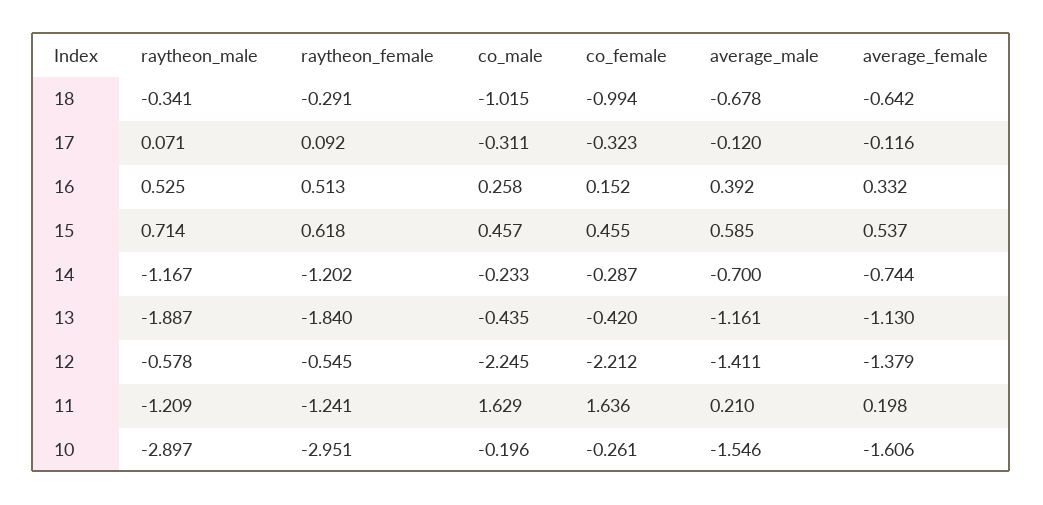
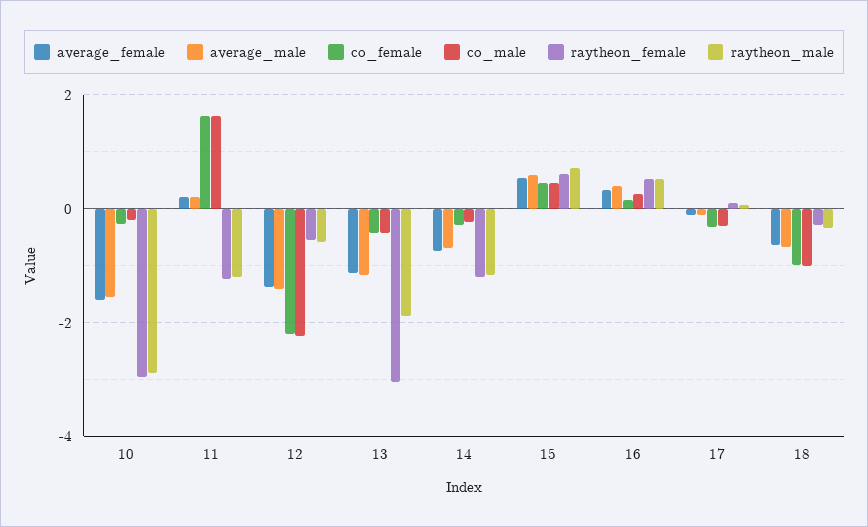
  {
    "raytheon_male": {
      "18": -0.341,
      "17": 0.071,
      "16": 0.525,
      "15": 0.714,
      "14": -1.167,
      "13": -1.887,
      "12": -0.578,
      "11": -1.209,
      "10": -2.897
    },
    "raytheon_female": {
      "18": -0.291,
      "17": 0.092,
      "16": 0.513,
      "15": 0.618,
      "14": -1.202,
-     "13": -1.84,
+     "13": -3,
      "12": -0.545,
      "11": -1.241,
      "10": -2.951
    },
    "co_male": {
      "18": -1.015,
      "17": -0.311,
      "16": 0.258,
      "15": 0.457,
      "14": -0.233,
      "13": -0.435,
      "12": -2.245,
      "11": 1.629,
      "10": -0.196
    },
    "co_female": {
      "18": -0.994,
      "17": -0.323,
      "16": 0.152,
      "15": 0.455,
      "14": -0.287,
      "13": -0.42,
      "12": -2.212,
      "11": 1.636,
      "10": -0.261
    },
    "average_male": {
      "18": -0.678,
      "17": -0.12,
      "16": 0.392,
      "15": 0.585,
      "14": -0.7,
      "13": -1.161,
      "12": -1.411,
      "11": 0.21,
      "10": -1.546
    },
    "average_female": {
      "18": -0.642,
      "17": -0.116,
      "16": 0.332,
      "15": 0.537,
      "14": -0.744,
      "13": -1.13,
      "12": -1.379,
      "11": 0.198,
      "10": -1.606
    }
  }

